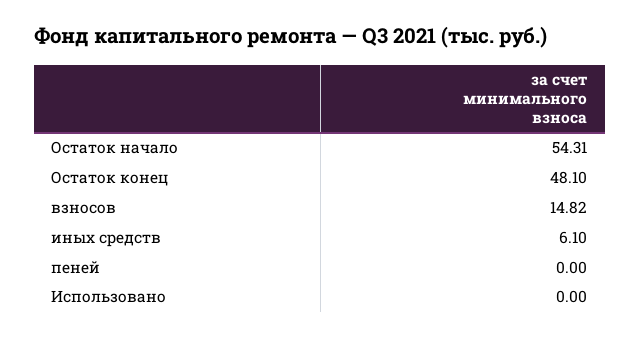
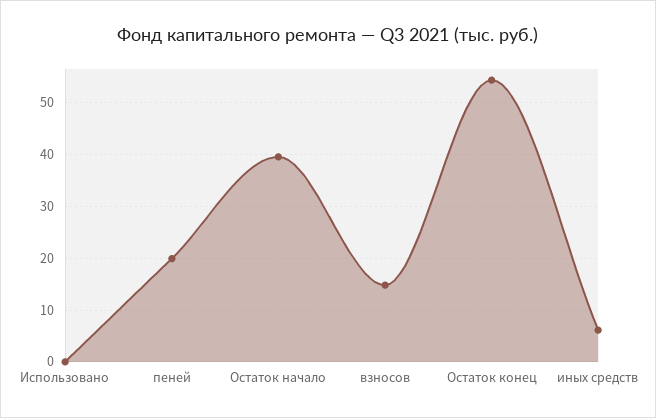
  {
-   "Остаток начало": 54.31,
+   "Остаток начало": 40,
-   "Остаток конец": 48.1,
+   "Остаток конец": 54,
    "взносов": 14.82,
    "иных средств": 6.1,
-   "пеней": 0,
+   "пеней": 20,
    "Использовано": 0
  }

